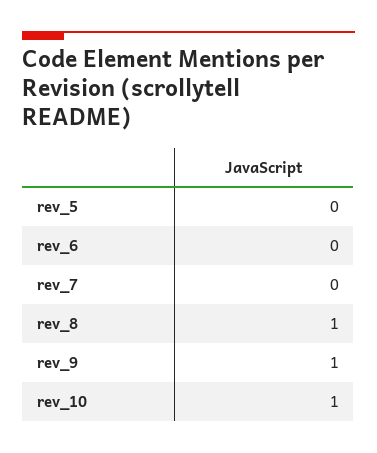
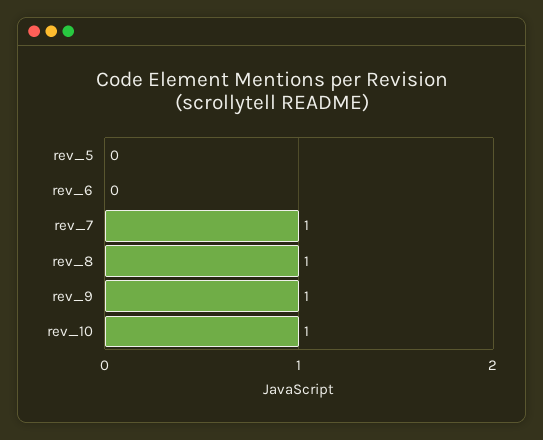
  {
    "rev_5": 0,
    "rev_6": 0,
-   "rev_7": 0,
+   "rev_7": 1,
    "rev_8": 1,
    "rev_9": 1,
    "rev_10": 1
  }

